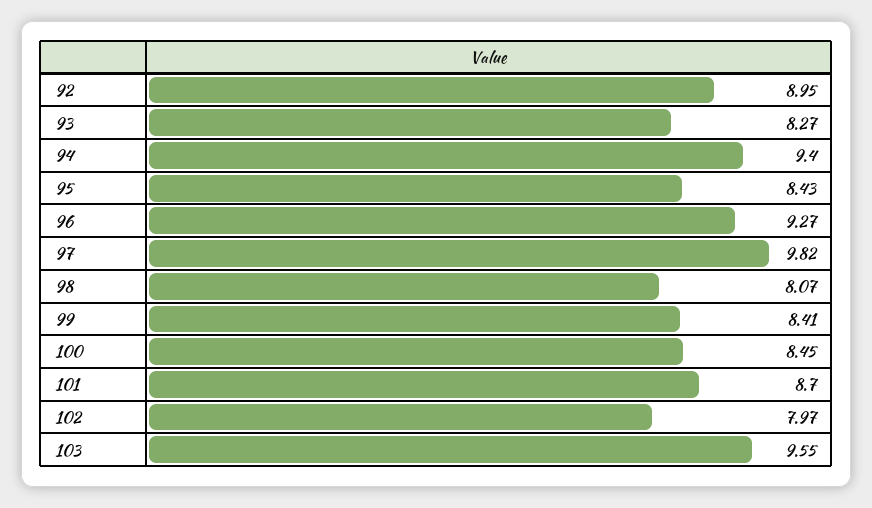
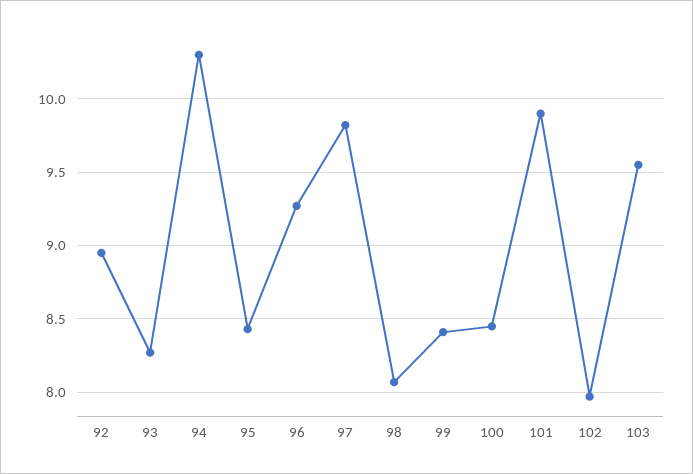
  {
    "92": 8.95,
    "93": 8.27,
-   "94": 9.4,
+   "94": 10.3,
    "95": 8.43,
    "96": 9.27,
    "97": 9.82,
    "98": 8.07,
    "99": 8.41,
    "100": 8.45,
-   "101": 8.7,
+   "101": 9.9,
    "102": 7.97,
    "103": 9.55
  }

